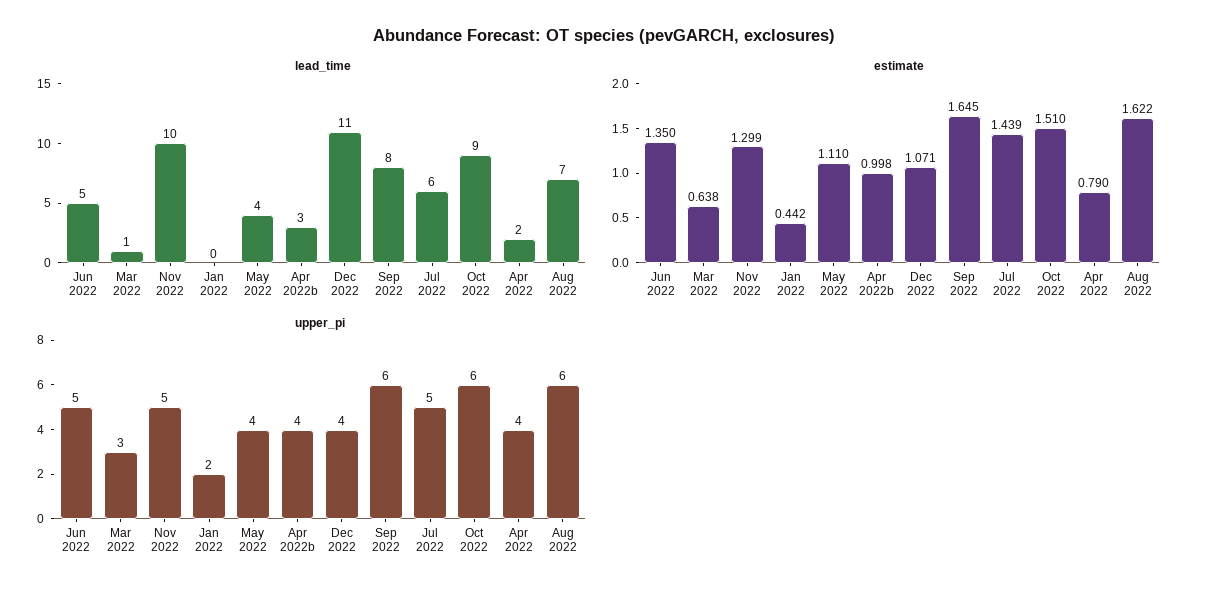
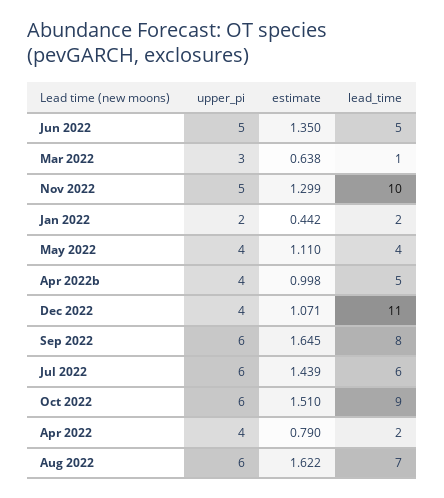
  {
    "lead_time": {
      "Jun 2022": 5,
      "Mar 2022": 1,
      "Nov 2022": 10,
-     "Jan 2022": 0,
+     "Jan 2022": 2,
      "May 2022": 4,
-     "Apr 2022b": 3,
+     "Apr 2022b": 5,
      "Dec 2022": 11,
      "Sep 2022": 8,
      "Jul 2022": 6,
      "Oct 2022": 9,
      "Apr 2022": 2,
      "Aug 2022": 7
    },
    "estimate": {
      "Jun 2022": 1.35,
      "Mar 2022": 0.638,
      "Nov 2022": 1.299,
      "Jan 2022": 0.442,
      "May 2022": 1.11,
      "Apr 2022b": 0.998,
      "Dec 2022": 1.071,
      "Sep 2022": 1.645,
      "Jul 2022": 1.439,
      "Oct 2022": 1.51,
      "Apr 2022": 0.79,
      "Aug 2022": 1.622
    },
    "upper_pi": {
      "Jun 2022": 5,
      "Mar 2022": 3,
      "Nov 2022": 5,
      "Jan 2022": 2,
      "May 2022": 4,
      "Apr 2022b": 4,
      "Dec 2022": 4,
      "Sep 2022": 6,
-     "Jul 2022": 5,
+     "Jul 2022": 6,
      "Oct 2022": 6,
      "Apr 2022": 4,
      "Aug 2022": 6
    }
  }

